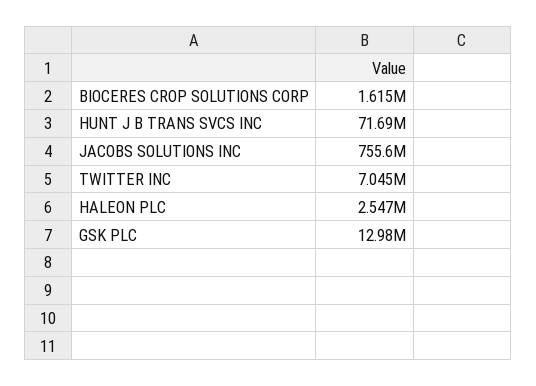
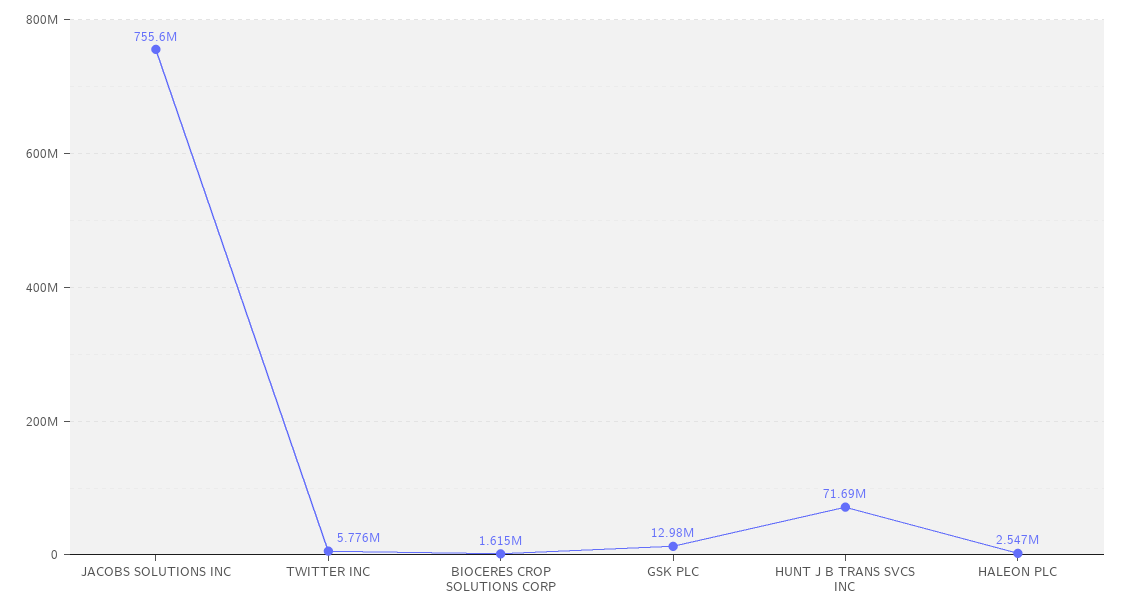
  {
    "BIOCERES CROP SOLUTIONS CORP": 1615000,
    "HUNT J B TRANS SVCS INC": 71690000,
    "JACOBS SOLUTIONS INC": 755600000,
-   "TWITTER INC": 7045000,
+   "TWITTER INC": 5776000,
    "HALEON PLC": 2547000,
    "GSK PLC": 12980000
  }

